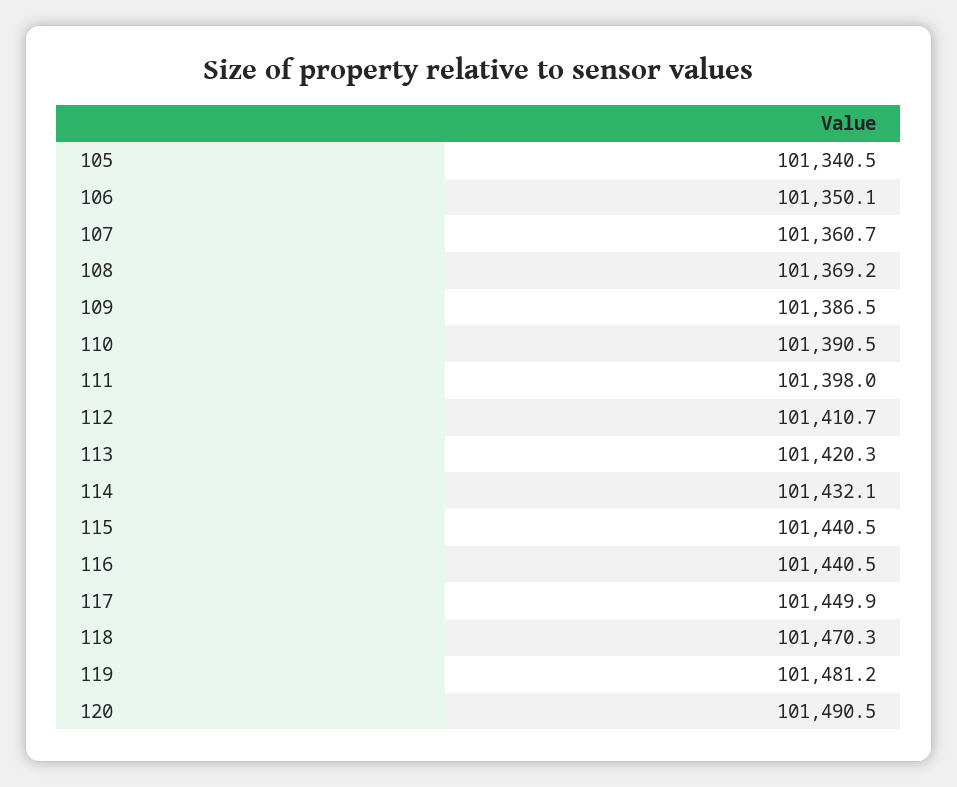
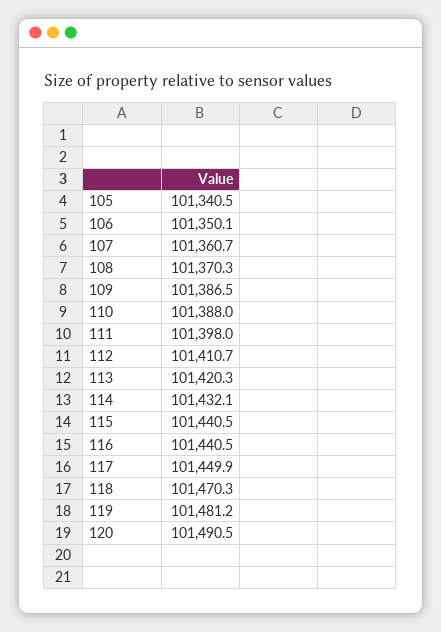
  {
    "105": 101340.5,
    "106": 101350.1,
    "107": 101360.7,
-   "108": 101369.2,
+   "108": 101370.3,
    "109": 101386.5,
-   "110": 101390.5,
+   "110": 101388,
    "111": 101398,
    "112": 101410.7,
    "113": 101420.3,
    "114": 101432.1,
    "115": 101440.5,
    "116": 101440.5,
    "117": 101449.9,
    "118": 101470.3,
    "119": 101481.2,
    "120": 101490.5
  }

